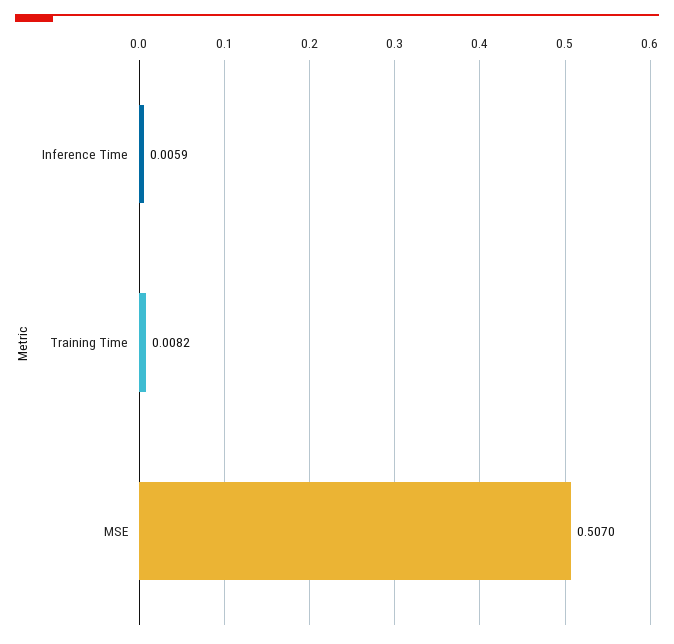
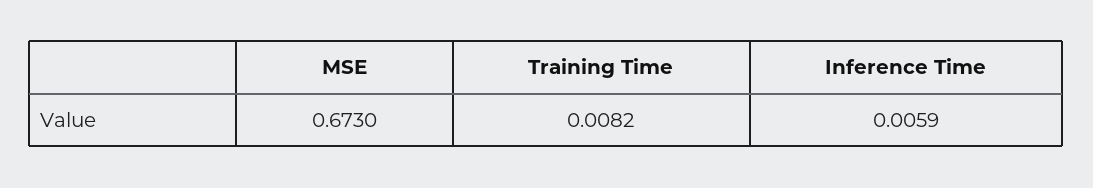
  {
    "Inference Time": 0.0059,
    "Training Time": 0.0082,
-   "MSE": 0.507
+   "MSE": 0.673
  }

